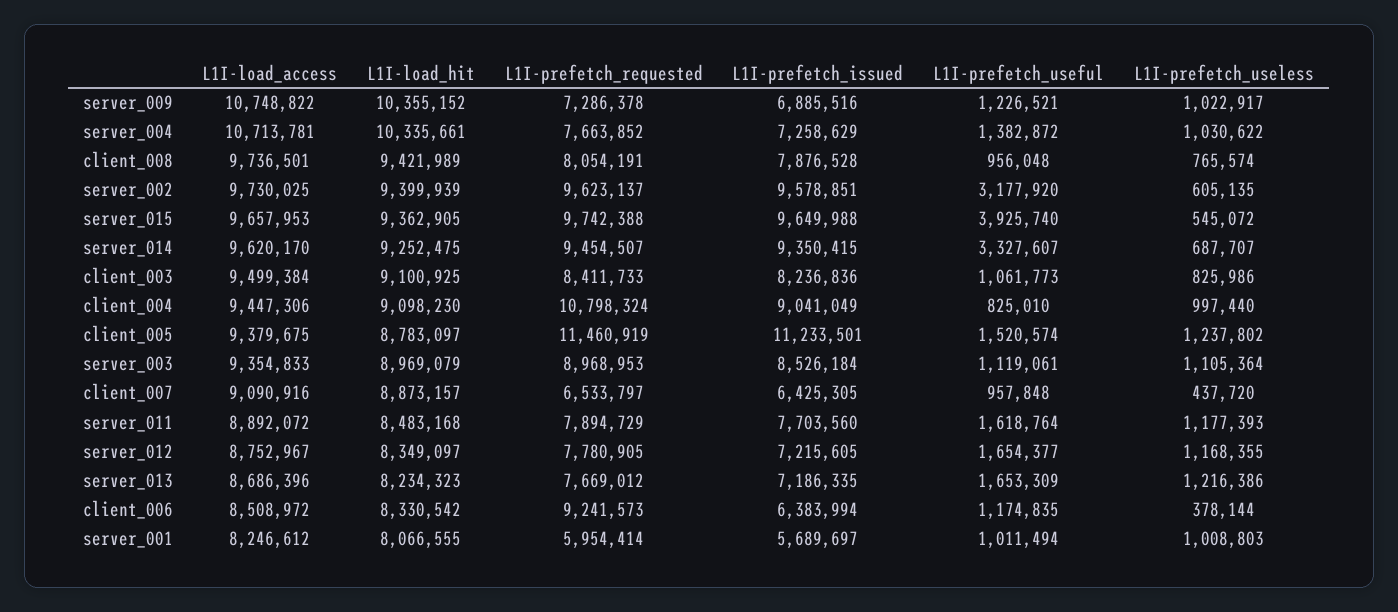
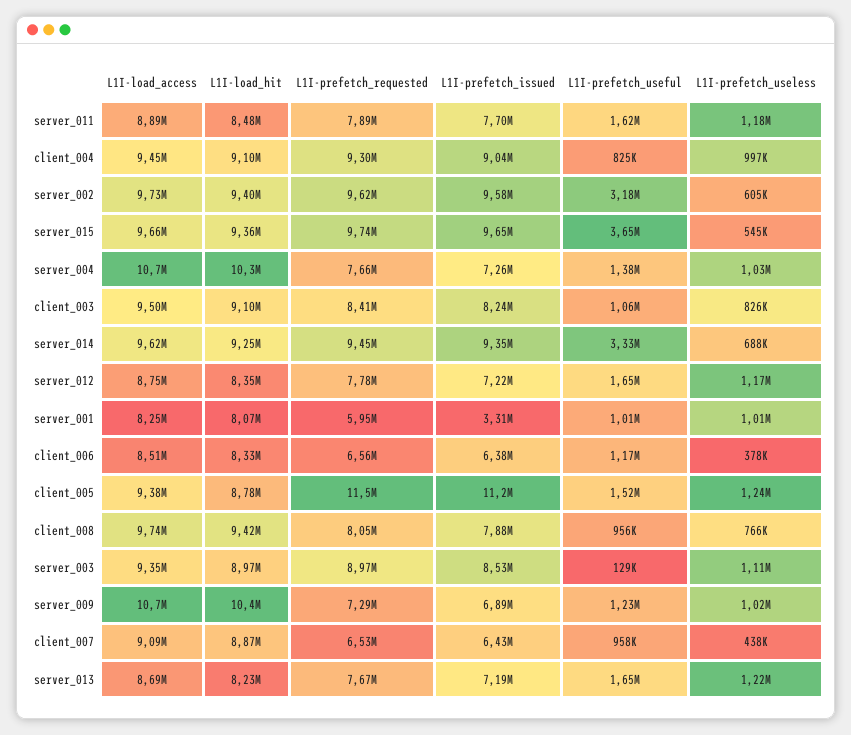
  {
    "L1I-load_access": {
      "server_009": 10748822,
      "server_004": 10713781,
      "client_008": 9736501,
      "server_002": 9730025,
      "server_015": 9657953,
      "server_014": 9620170,
      "client_003": 9499384,
      "client_004": 9447306,
      "client_005": 9379675,
      "server_003": 9354833,
      "client_007": 9090916,
      "server_011": 8892072,
      "server_012": 8752967,
      "server_013": 8686396,
      "client_006": 8508972,
      "server_001": 8246612
    },
    "L1I-load_hit": {
      "server_009": 10355152,
      "server_004": 10335661,
      "client_008": 9421989,
      "server_002": 9399939,
      "server_015": 9362905,
      "server_014": 9252475,
      "client_003": 9100925,
      "client_004": 9098230,
      "client_005": 8783097,
      "server_003": 8969079,
      "client_007": 8873157,
      "server_011": 8483168,
      "server_012": 8349097,
      "server_013": 8234323,
      "client_006": 8330542,
      "server_001": 8066555
    },
    "L1I-prefetch_requested": {
      "server_009": 7286378,
      "server_004": 7663852,
      "client_008": 8054191,
      "server_002": 9623137,
      "server_015": 9742388,
      "server_014": 9454507,
      "client_003": 8411733,
-     "client_004": 10798324,
+     "client_004": 9300000,
      "client_005": 11460919,
      "server_003": 8968953,
      "client_007": 6533797,
      "server_011": 7894729,
      "server_012": 7780905,
      "server_013": 7669012,
-     "client_006": 9241573,
+     "client_006": 6560000,
      "server_001": 5954414
    },
    "L1I-prefetch_issued": {
      "server_009": 6885516,
      "server_004": 7258629,
      "client_008": 7876528,
      "server_002": 9578851,
      "server_015": 9649988,
      "server_014": 9350415,
      "client_003": 8236836,
      "client_004": 9041049,
      "client_005": 11233501,
      "server_003": 8526184,
      "client_007": 6425305,
      "server_011": 7703560,
      "server_012": 7215605,
      "server_013": 7186335,
      "client_006": 6383994,
-     "server_001": 5689697
+     "server_001": 3310000
    },
    "L1I-prefetch_useful": {
      "server_009": 1226521,
      "server_004": 1382872,
      "client_008": 956048,
      "server_002": 3177920,
-     "server_015": 3925740,
+     "server_015": 3650000,
      "server_014": 3327607,
      "client_003": 1061773,
      "client_004": 825010,
      "client_005": 1520574,
-     "server_003": 1119061,
+     "server_003": 129000,
      "client_007": 957848,
      "server_011": 1618764,
      "server_012": 1654377,
      "server_013": 1653309,
      "client_006": 1174835,
      "server_001": 1011494
    },
    "L1I-prefetch_useless": {
      "server_009": 1022917,
      "server_004": 1030622,
      "client_008": 765574,
      "server_002": 605135,
      "server_015": 545072,
      "server_014": 687707,
      "client_003": 825986,
      "client_004": 997440,
      "client_005": 1237802,
      "server_003": 1105364,
      "client_007": 437720,
      "server_011": 1177393,
      "server_012": 1168355,
      "server_013": 1216386,
      "client_006": 378144,
      "server_001": 1008803
    }
  }

